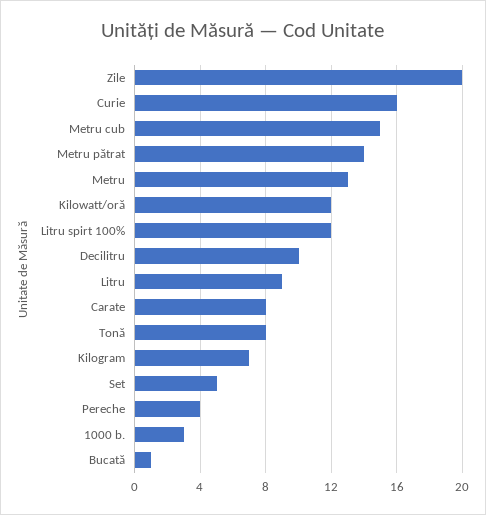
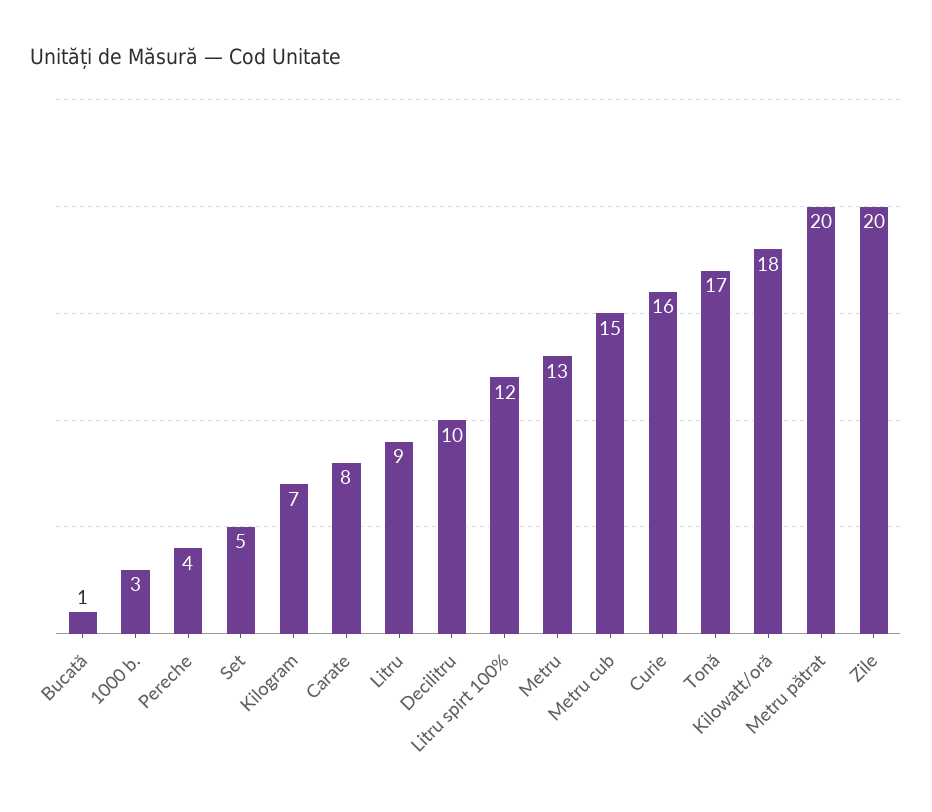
  {
    "Zile": 20,
    "Curie": 16,
    "Metru cub": 15,
-   "Metru pătrat": 14,
+   "Metru pătrat": 20,
    "Metru": 13,
-   "Kilowatt/oră": 12,
+   "Kilowatt/oră": 18,
    "Litru spirt 100%": 12,
    "Decilitru": 10,
    "Litru": 9,
    "Carate": 8,
-   "Tonă": 8,
+   "Tonă": 17,
    "Kilogram": 7,
    "Set": 5,
    "Pereche": 4,
    "1000 b.": 3,
    "Bucată": 1
  }

